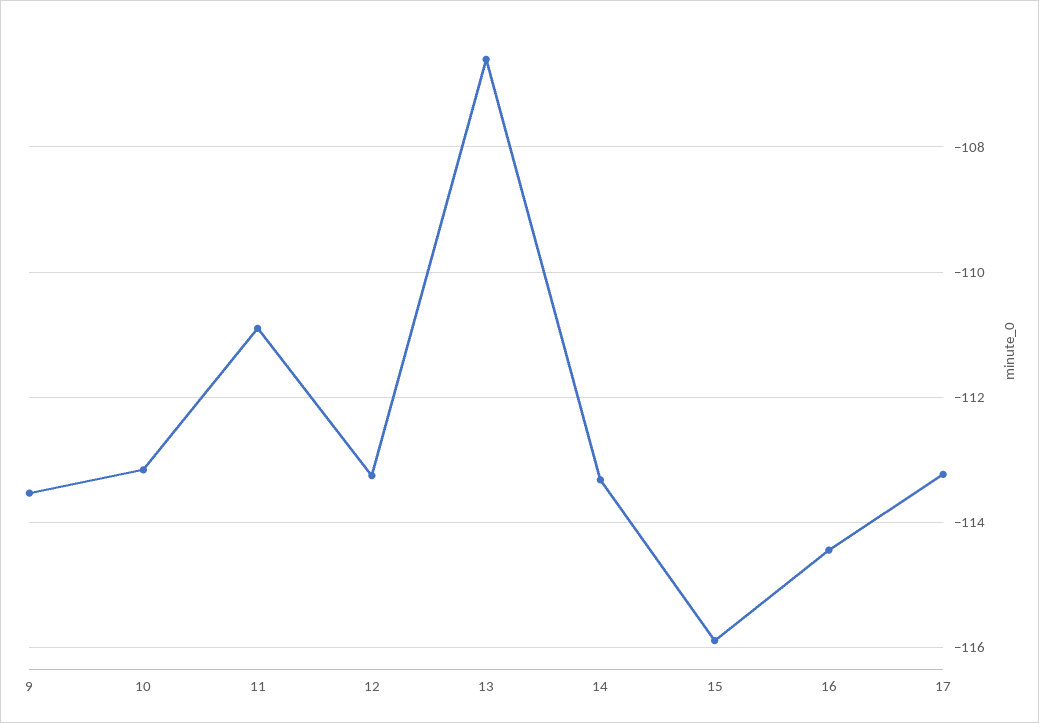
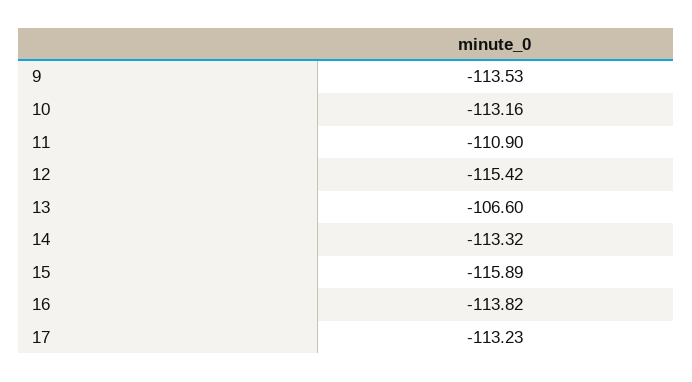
  {
    "9": -113.53,
    "10": -113.16,
    "11": -110.9,
-   "12": -113.2,
+   "12": -115.42,
    "13": -106.6,
    "14": -113.32,
    "15": -115.89,
-   "16": -114.4,
+   "16": -113.82,
    "17": -113.23
  }

